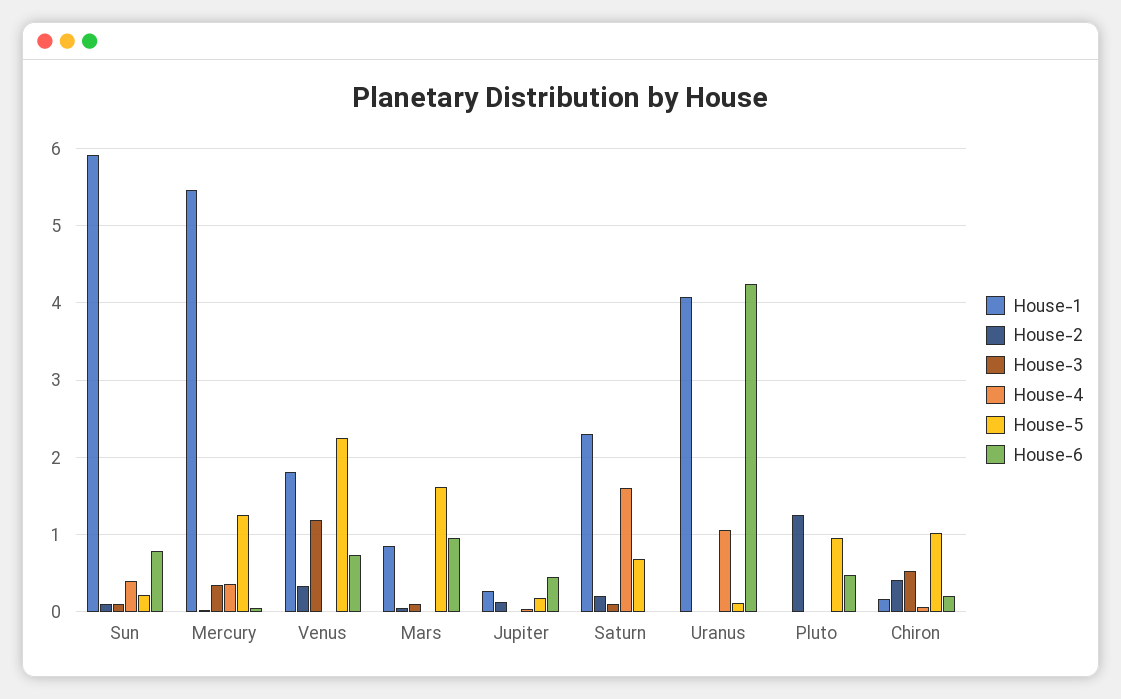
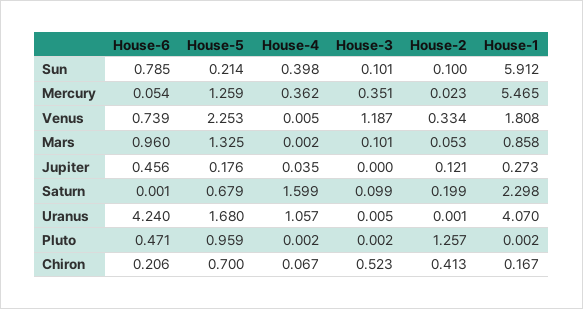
  {
    "House-1": {
      "Sun": 5.912,
      "Mercury": 5.465,
      "Venus": 1.808,
      "Mars": 0.858,
      "Jupiter": 0.273,
      "Saturn": 2.298,
      "Uranus": 4.07,
      "Pluto": 0.002,
      "Chiron": 0.167
    },
    "House-2": {
      "Sun": 0.1,
      "Mercury": 0.023,
      "Venus": 0.334,
      "Mars": 0.053,
      "Jupiter": 0.121,
      "Saturn": 0.199,
      "Uranus": 0.001,
      "Pluto": 1.257,
      "Chiron": 0.413
    },
    "House-3": {
      "Sun": 0.101,
      "Mercury": 0.351,
      "Venus": 1.187,
      "Mars": 0.101,
      "Jupiter": 0,
      "Saturn": 0.099,
      "Uranus": 0.005,
      "Pluto": 0.002,
      "Chiron": 0.523
    },
    "House-4": {
      "Sun": 0.398,
      "Mercury": 0.362,
      "Venus": 0.005,
      "Mars": 0.002,
      "Jupiter": 0.035,
      "Saturn": 1.599,
      "Uranus": 1.057,
      "Pluto": 0.002,
      "Chiron": 0.067
    },
    "House-5": {
      "Sun": 0.214,
      "Mercury": 1.259,
      "Venus": 2.253,
-     "Mars": 1.6,
+     "Mars": 1.325,
      "Jupiter": 0.176,
      "Saturn": 0.679,
-     "Uranus": 0.1,
+     "Uranus": 1.68,
      "Pluto": 0.959,
-     "Chiron": 1
+     "Chiron": 0.7
    },
    "House-6": {
      "Sun": 0.785,
      "Mercury": 0.054,
      "Venus": 0.739,
      "Mars": 0.96,
      "Jupiter": 0.456,
      "Saturn": 0.001,
      "Uranus": 4.24,
      "Pluto": 0.471,
      "Chiron": 0.206
    }
  }

